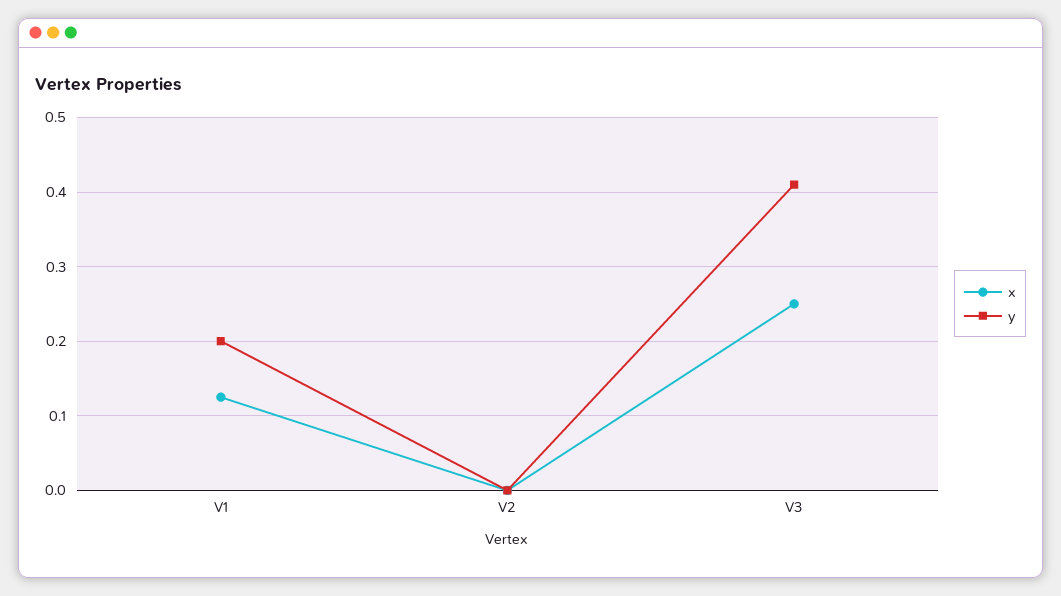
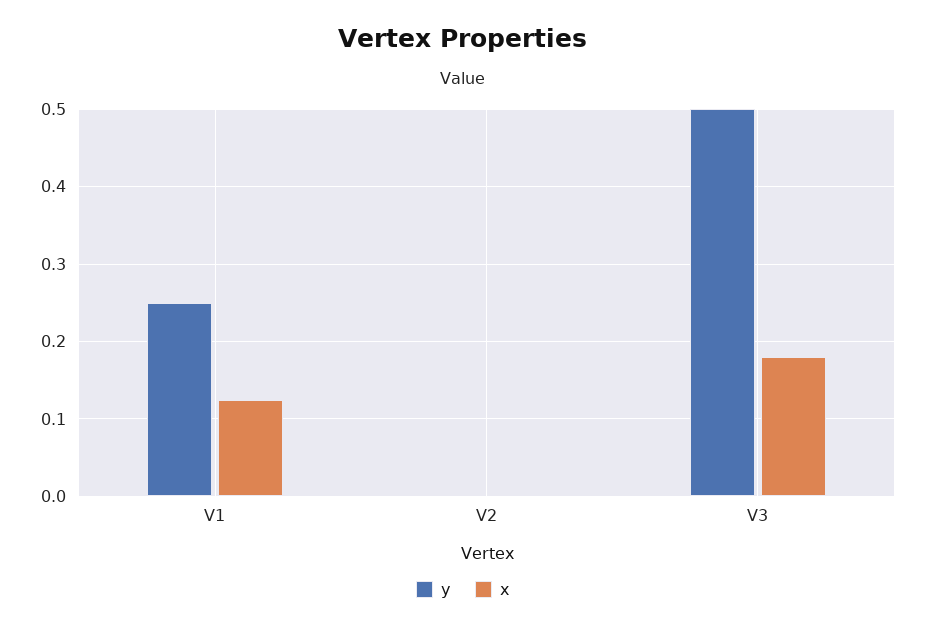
  {
    "x": {
      "V1": 0.13,
      "V2": 0,
-     "V3": 0.25
+     "V3": 0.18
    },
    "y": {
-     "V1": 0.2,
+     "V1": 0.25,
      "V2": 0,
-     "V3": 0.41
+     "V3": 0.5
    }
  }

